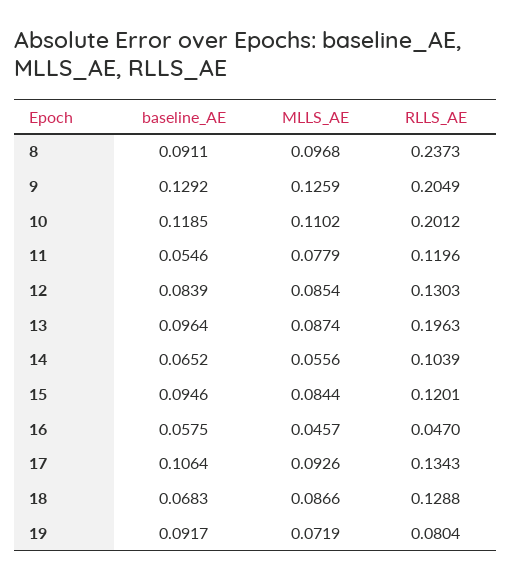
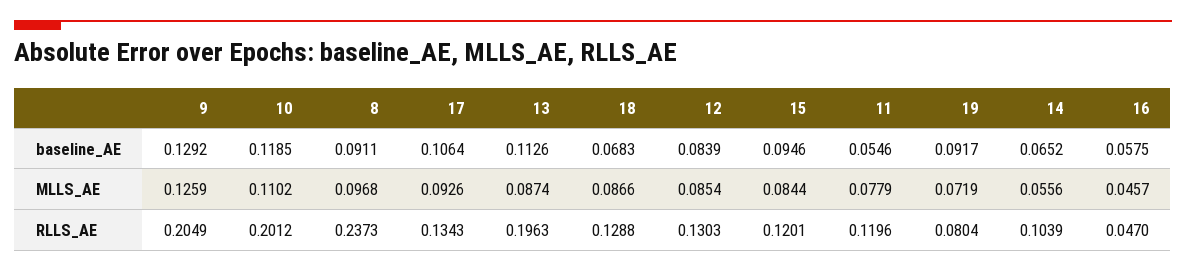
  {
    "baseline_AE": {
      "8": 0.0911,
      "9": 0.1292,
      "10": 0.1185,
      "11": 0.0546,
      "12": 0.0839,
-     "13": 0.0964,
+     "13": 0.1126,
      "14": 0.0652,
      "15": 0.0946,
      "16": 0.0575,
      "17": 0.1064,
      "18": 0.0683,
      "19": 0.0917
    },
    "MLLS_AE": {
      "8": 0.0968,
      "9": 0.1259,
      "10": 0.1102,
      "11": 0.0779,
      "12": 0.0854,
      "13": 0.0874,
      "14": 0.0556,
      "15": 0.0844,
      "16": 0.0457,
      "17": 0.0926,
      "18": 0.0866,
      "19": 0.0719
    },
    "RLLS_AE": {
      "8": 0.2373,
      "9": 0.2049,
      "10": 0.2012,
      "11": 0.1196,
      "12": 0.1303,
      "13": 0.1963,
      "14": 0.1039,
      "15": 0.1201,
      "16": 0.047,
      "17": 0.1343,
      "18": 0.1288,
      "19": 0.0804
    }
  }

